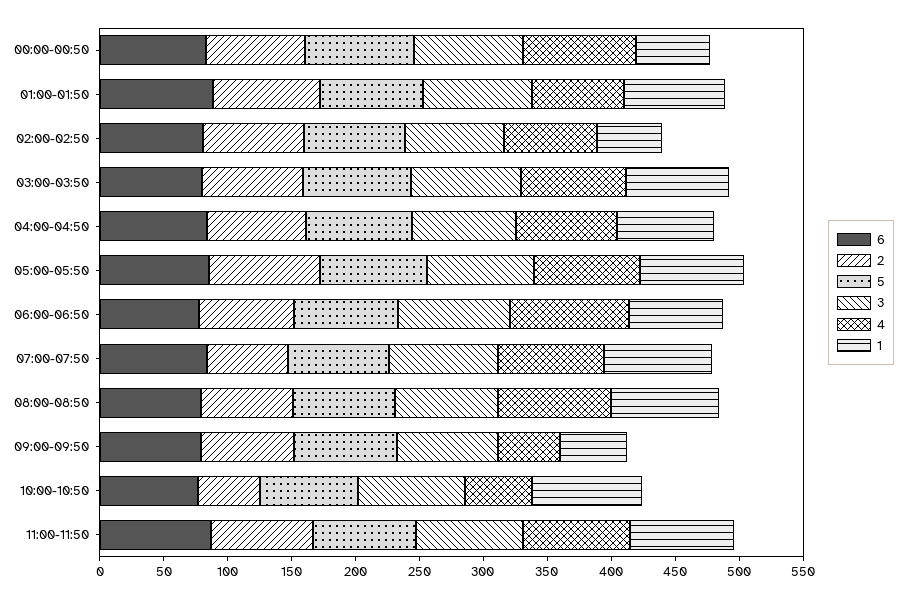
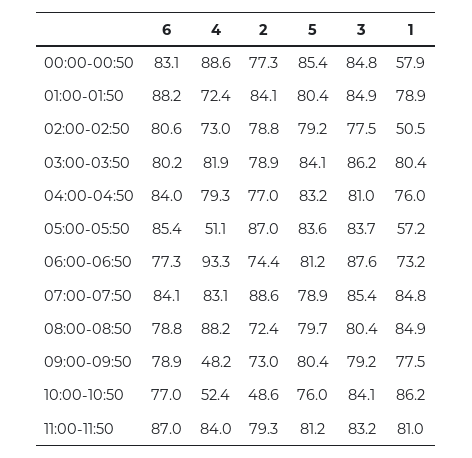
  {
    "6": {
      "00:00-00:50": 83.1,
      "01:00-01:50": 88.2,
      "02:00-02:50": 80.6,
      "03:00-03:50": 80.2,
      "04:00-04:50": 84,
      "05:00-05:50": 85.4,
      "06:00-06:50": 77.3,
      "07:00-07:50": 84.1,
      "08:00-08:50": 78.8,
      "09:00-09:50": 78.9,
      "10:00-10:50": 77,
      "11:00-11:50": 87
    },
    "2": {
      "00:00-00:50": 77.3,
      "01:00-01:50": 84.1,
      "02:00-02:50": 78.8,
      "03:00-03:50": 78.9,
      "04:00-04:50": 77,
      "05:00-05:50": 87,
      "06:00-06:50": 74.4,
-     "07:00-07:50": 60,
+     "07:00-07:50": 88.6,
      "08:00-08:50": 72.4,
      "09:00-09:50": 73,
      "10:00-10:50": 48.6,
      "11:00-11:50": 79.3
    },
    "5": {
      "00:00-00:50": 85.4,
      "01:00-01:50": 80.4,
      "02:00-02:50": 79.2,
      "03:00-03:50": 84.1,
      "04:00-04:50": 83.2,
      "05:00-05:50": 83.6,
      "06:00-06:50": 81.2,
      "07:00-07:50": 78.9,
      "08:00-08:50": 79.7,
      "09:00-09:50": 80.4,
      "10:00-10:50": 76,
      "11:00-11:50": 81.2
    },
    "3": {
      "00:00-00:50": 84.8,
      "01:00-01:50": 84.9,
      "02:00-02:50": 77.5,
      "03:00-03:50": 86.2,
      "04:00-04:50": 81,
      "05:00-05:50": 83.7,
      "06:00-06:50": 87.6,
      "07:00-07:50": 85.4,
      "08:00-08:50": 80.4,
      "09:00-09:50": 79.2,
      "10:00-10:50": 84.1,
      "11:00-11:50": 83.2
    },
    "4": {
      "00:00-00:50": 88.6,
      "01:00-01:50": 72.4,
      "02:00-02:50": 73,
      "03:00-03:50": 81.9,
      "04:00-04:50": 79.3,
-     "05:00-05:50": 80,
+     "05:00-05:50": 51.1,
      "06:00-06:50": 93.3,
      "07:00-07:50": 83.1,
      "08:00-08:50": 88.2,
      "09:00-09:50": 48.2,
      "10:00-10:50": 52.4,
      "11:00-11:50": 84
    },
    "1": {
      "00:00-00:50": 57.9,
      "01:00-01:50": 78.9,
      "02:00-02:50": 50.5,
      "03:00-03:50": 80.4,
      "04:00-04:50": 76,
-     "05:00-05:50": 80,
+     "05:00-05:50": 57.2,
      "06:00-06:50": 73.2,
      "07:00-07:50": 84.8,
      "08:00-08:50": 84.9,
-     "09:00-09:50": 50,
+     "09:00-09:50": 77.5,
      "10:00-10:50": 86.2,
      "11:00-11:50": 81
    }
  }

